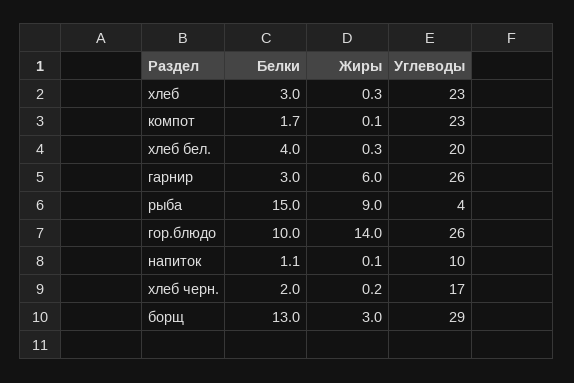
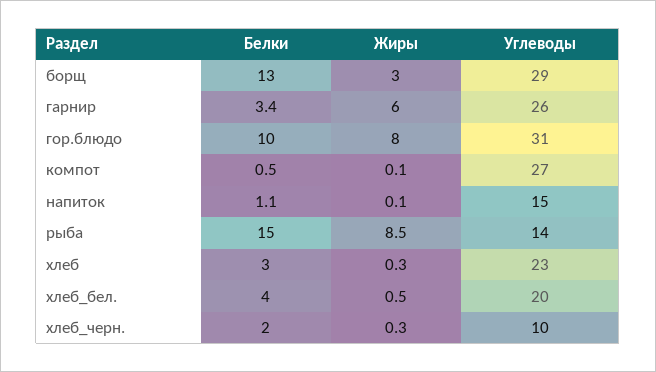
  {
    "Белки": {
      "хлеб": 3,
-     "компот": 1.7,
+     "компот": 0.5,
      "хлеб бел.": 4,
-     "гарнир": 3,
+     "гарнир": 3.4,
      "рыба": 15,
      "гор.блюдо": 10,
      "напиток": 1.1,
      "хлеб черн.": 2,
      "борщ": 13
    },
    "Жиры": {
      "хлеб": 0.3,
      "компот": 0.1,
-     "хлеб бел.": 0.3,
+     "хлеб бел.": 0.5,
      "гарнир": 6,
-     "рыба": 9,
+     "рыба": 8.5,
-     "гор.блюдо": 14,
+     "гор.блюдо": 8,
      "напиток": 0.1,
-     "хлеб черн.": 0.2,
+     "хлеб черн.": 0.3,
      "борщ": 3
    },
    "Углеводы": {
      "хлеб": 23,
-     "компот": 23,
+     "компот": 27,
      "хлеб бел.": 20,
      "гарнир": 26,
-     "рыба": 4,
+     "рыба": 14,
-     "гор.блюдо": 26,
+     "гор.блюдо": 31,
-     "напиток": 10,
+     "напиток": 15,
-     "хлеб черн.": 17,
+     "хлеб черн.": 10,
      "борщ": 29
    }
  }

